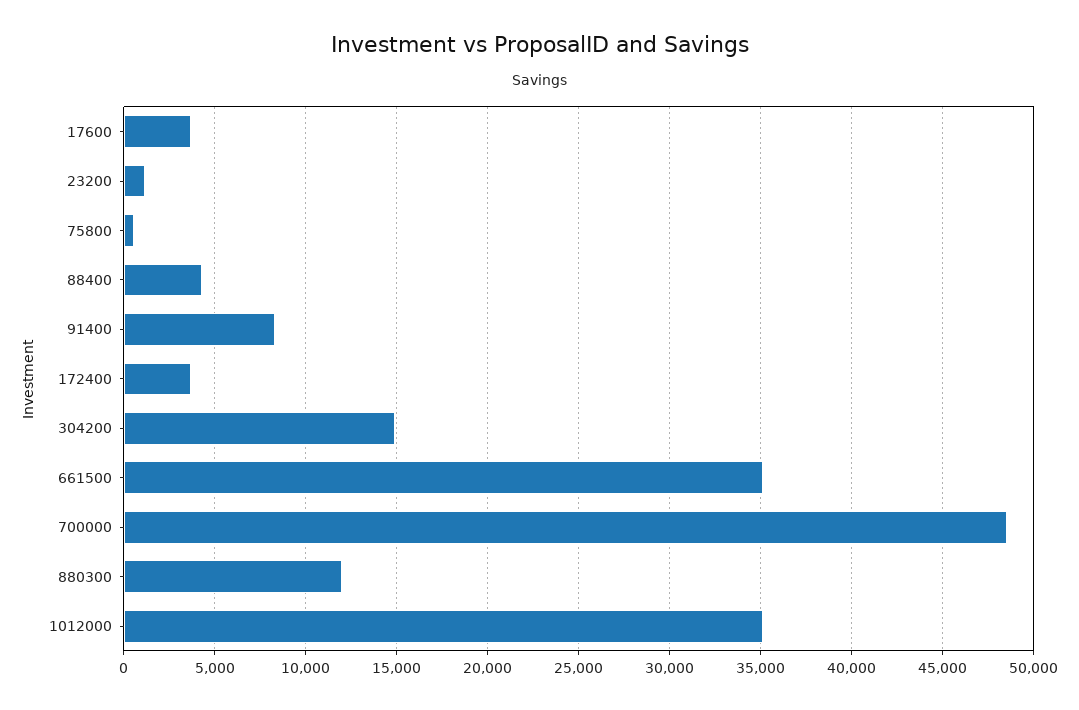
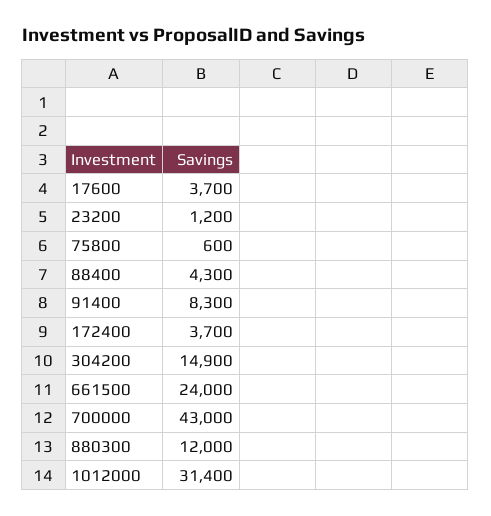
  {
    "17600": 3700,
    "23200": 1200,
    "75800": 600,
    "88400": 4300,
    "91400": 8300,
    "172400": 3700,
    "304200": 14900,
-   "661500": 35000,
+   "661500": 24000,
-   "700000": 48500,
+   "700000": 43000,
    "880300": 12000,
-   "1012000": 35000
+   "1012000": 31400
  }

